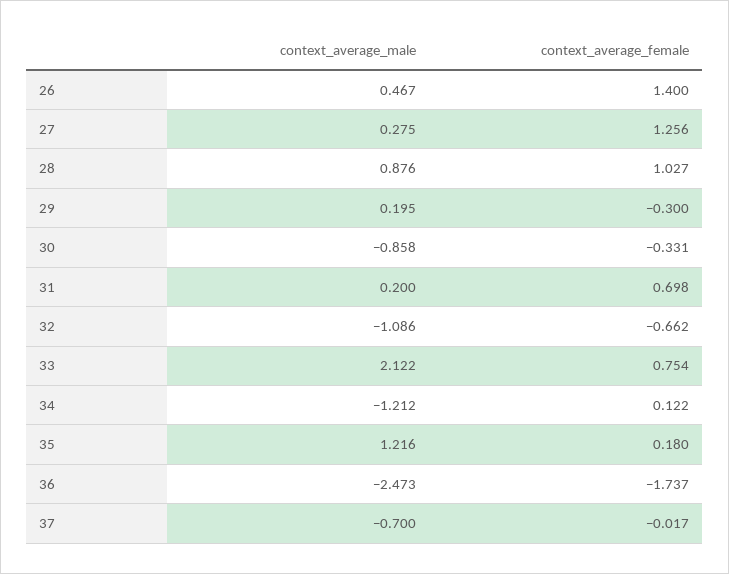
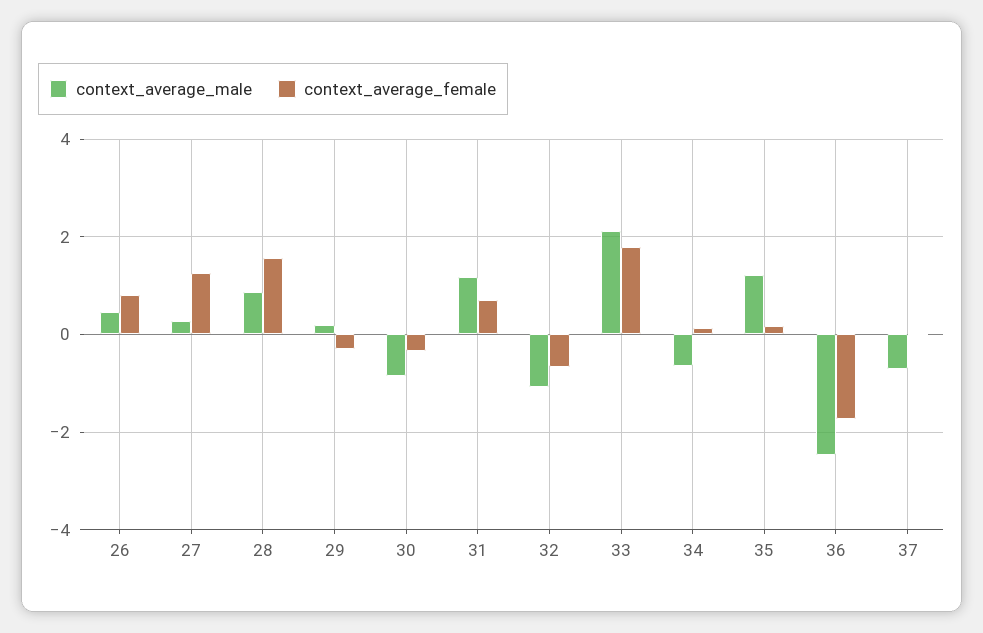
  {
    "context_average_male": {
      "26": 0.467,
      "27": 0.275,
      "28": 0.876,
      "29": 0.195,
      "30": -0.858,
-     "31": 0.2,
+     "31": 1.2,
      "32": -1.086,
      "33": 2.122,
-     "34": -1.212,
+     "34": -0.6,
      "35": 1.216,
      "36": -2.473,
      "37": -0.7
    },
    "context_average_female": {
-     "26": 1.4,
+     "26": 0.8,
      "27": 1.256,
-     "28": 1.027,
+     "28": 1.6,
      "29": -0.3,
      "30": -0.331,
      "31": 0.698,
      "32": -0.662,
-     "33": 0.754,
+     "33": 1.8,
      "34": 0.122,
      "35": 0.18,
      "36": -1.737,
      "37": -0.017
    }
  }

